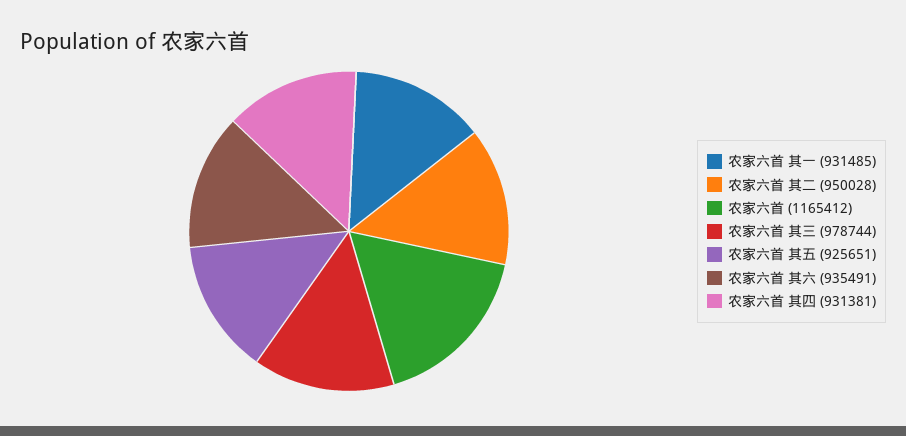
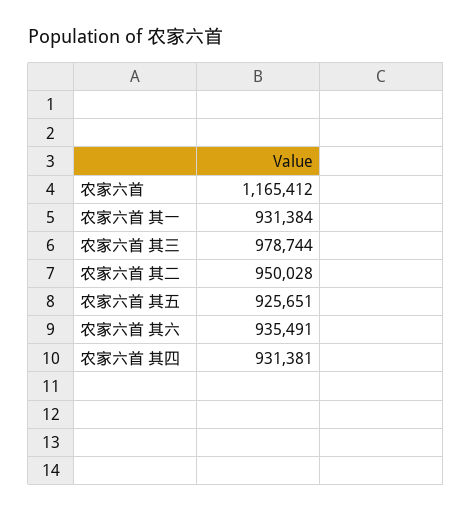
  {
-   "农家六首 其一": 931485,
+   "农家六首 其一": 931384,
    "农家六首 其二": 950028,
    "农家六首": 1165412,
    "农家六首 其三": 978744,
    "农家六首 其五": 925651,
    "农家六首 其六": 935491,
    "农家六首 其四": 931381
  }

